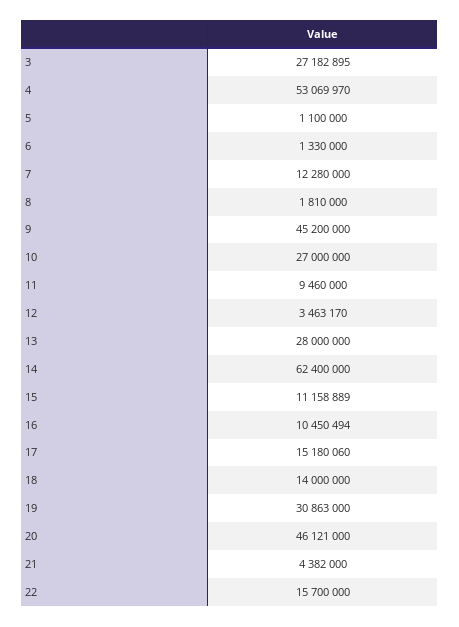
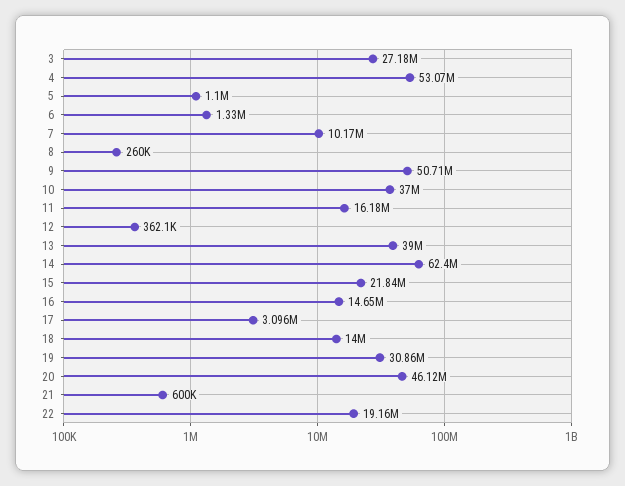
  {
    "3": 27182895,
    "4": 53069970,
    "5": 1100000,
    "6": 1330000,
-   "7": 12280000,
+   "7": 10170000,
-   "8": 1810000,
+   "8": 260000,
-   "9": 45200000,
+   "9": 50710000,
-   "10": 27000000,
+   "10": 37000000,
-   "11": 9460000,
+   "11": 16180000,
-   "12": 3463170,
+   "12": 362100,
-   "13": 28000000,
+   "13": 39000000,
    "14": 62400000,
-   "15": 11158889,
+   "15": 21840000,
-   "16": 10450494,
+   "16": 14650000,
-   "17": 15180060,
+   "17": 3096000,
    "18": 14000000,
    "19": 30863000,
    "20": 46121000,
-   "21": 4382000,
+   "21": 600000,
-   "22": 15700000
+   "22": 19160000
  }

